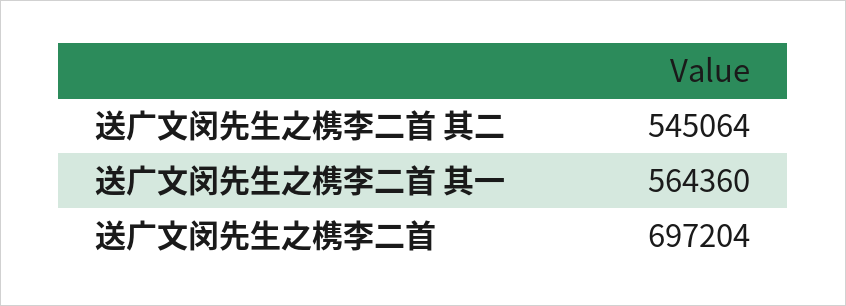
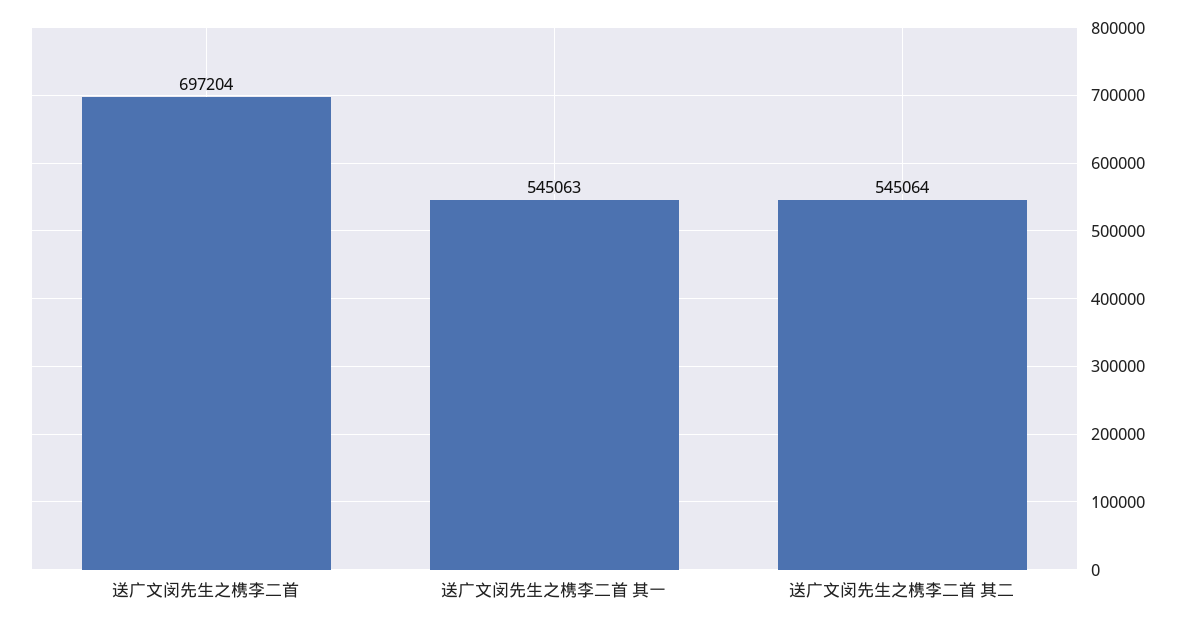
  {
    "送广文闵先生之槜李二首 其二": 545064,
-   "送广文闵先生之槜李二首 其一": 564360,
+   "送广文闵先生之槜李二首 其一": 545063,
    "送广文闵先生之槜李二首": 697204
  }

